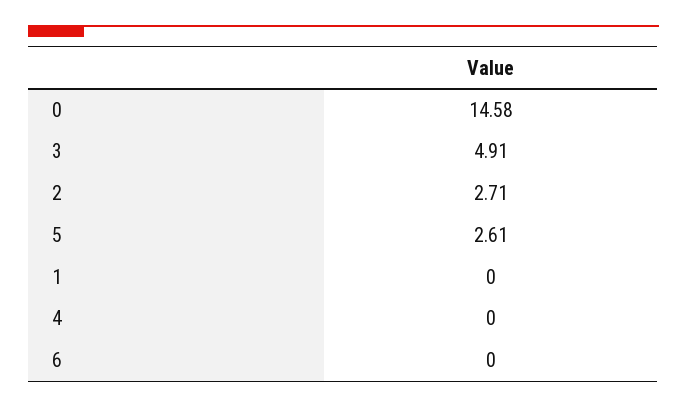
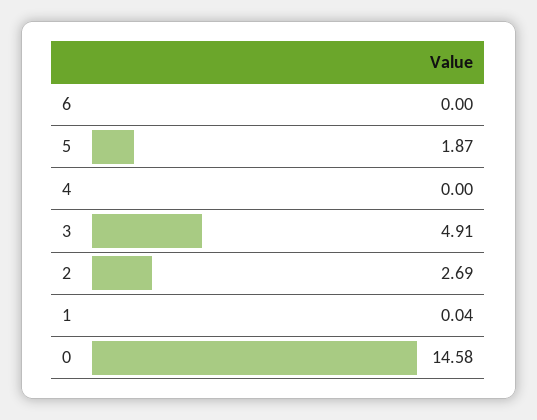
  {
    "0": 14.58,
    "3": 4.91,
-   "2": 2.71,
+   "2": 2.69,
-   "5": 2.61,
+   "5": 1.87,
-   "1": 0,
+   "1": 0.04,
    "4": 0,
    "6": 0
  }

